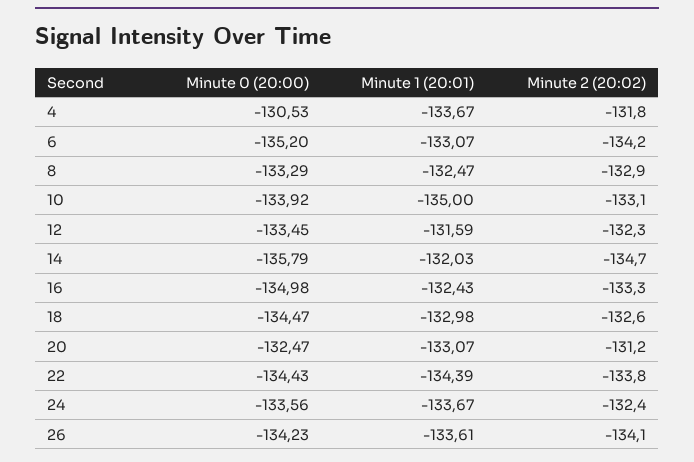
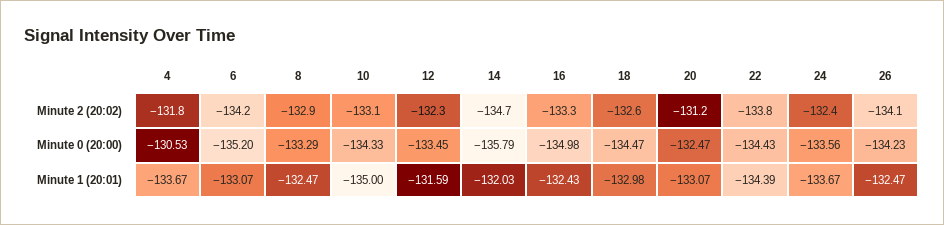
  {
    "Minute 0 (20:00)": {
      "4": -130.53,
      "6": -135.2,
      "8": -133.29,
-     "10": -133.92,
+     "10": -134.33,
      "12": -133.45,
      "14": -135.79,
      "16": -134.98,
      "18": -134.47,
      "20": -132.47,
      "22": -134.43,
      "24": -133.56,
      "26": -134.23
    },
    "Minute 1 (20:01)": {
      "4": -133.67,
      "6": -133.07,
      "8": -132.47,
      "10": -135,
      "12": -131.59,
      "14": -132.03,
      "16": -132.43,
      "18": -132.98,
      "20": -133.07,
      "22": -134.39,
      "24": -133.67,
-     "26": -133.61
+     "26": -132.47
    },
    "Minute 2 (20:02)": {
      "4": -131.8,
      "6": -134.2,
      "8": -132.9,
      "10": -133.1,
      "12": -132.3,
      "14": -134.7,
      "16": -133.3,
      "18": -132.6,
      "20": -131.2,
      "22": -133.8,
      "24": -132.4,
      "26": -134.1
    }
  }

